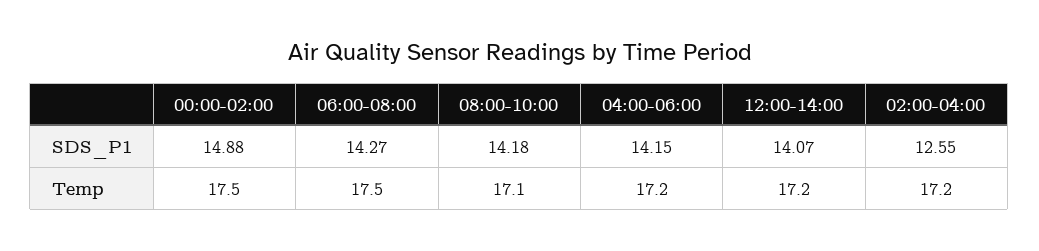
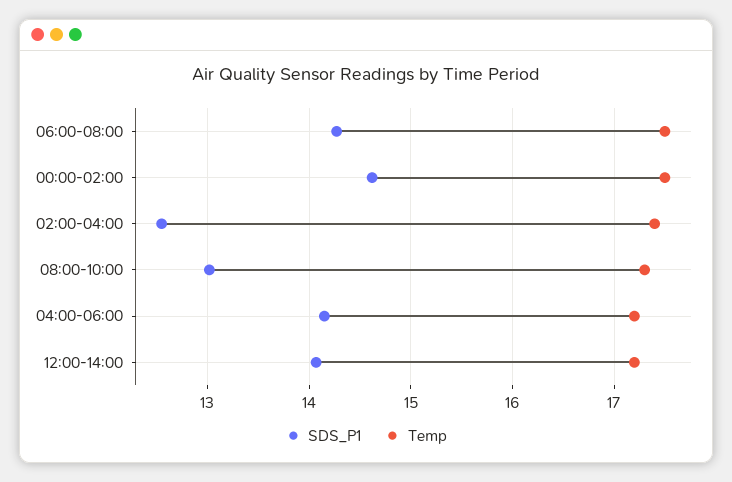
  {
    "SDS_P1": {
-     "00:00-02:00": 14.88,
+     "00:00-02:00": 14.6,
      "06:00-08:00": 14.27,
-     "08:00-10:00": 14.18,
+     "08:00-10:00": 13,
      "04:00-06:00": 14.15,
      "12:00-14:00": 14.07,
      "02:00-04:00": 12.55
    },
    "Temp": {
      "00:00-02:00": 17.5,
      "06:00-08:00": 17.5,
-     "08:00-10:00": 17.1,
+     "08:00-10:00": 17.3,
      "04:00-06:00": 17.2,
      "12:00-14:00": 17.2,
-     "02:00-04:00": 17.2
+     "02:00-04:00": 17.4
    }
  }

